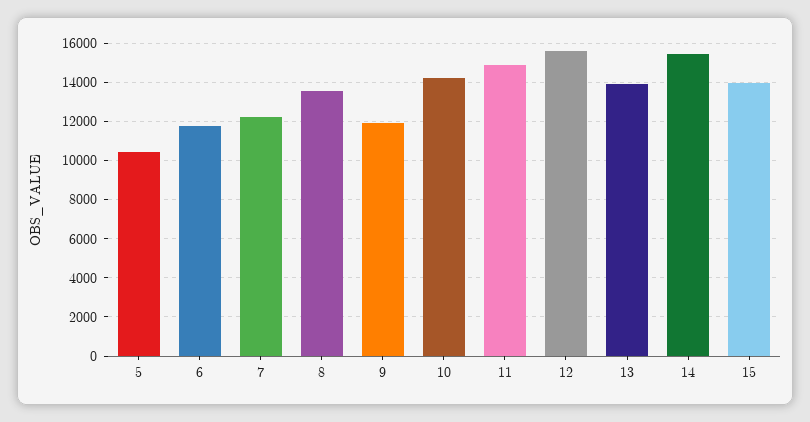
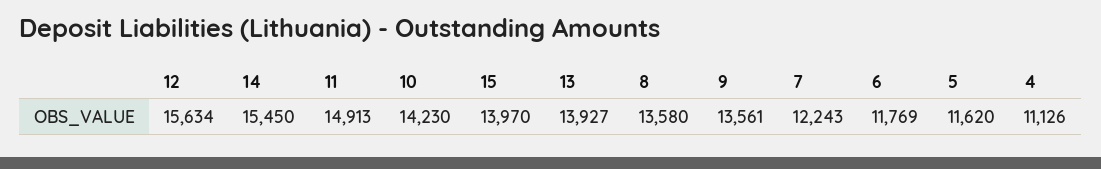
  {
-   "5": 10500,
+   "5": 11620,
    "6": 11769,
    "7": 12243,
    "8": 13580,
-   "9": 12000,
+   "9": 13561,
    "10": 14230,
    "11": 14913,
    "12": 15634,
    "13": 13927,
    "14": 15450,
-   "15": 13970
+   "15": 13970,
+   "4": 11126
  }

